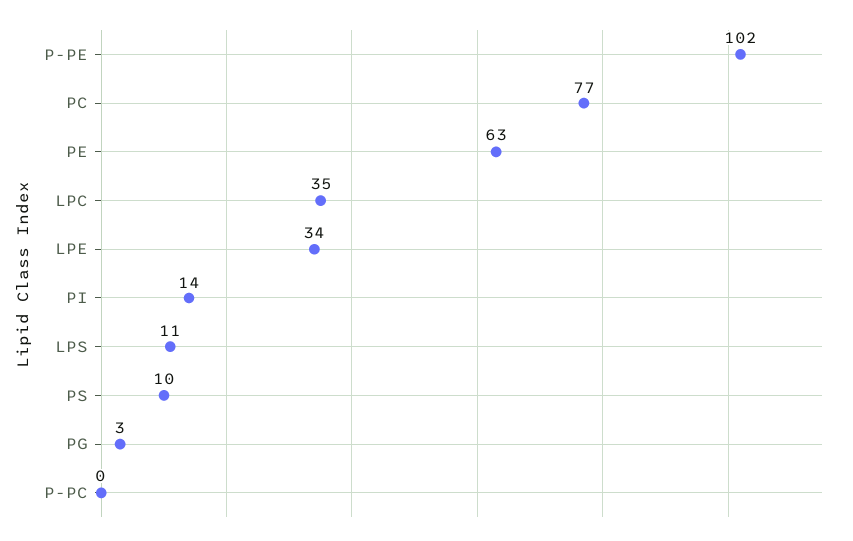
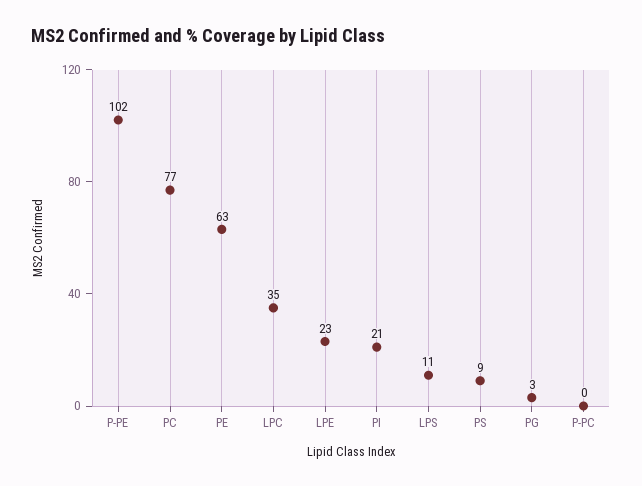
  {
    "P-PE": 102,
    "PC": 77,
    "PE": 63,
    "LPC": 35,
-   "LPE": 34,
+   "LPE": 23,
-   "PI": 14,
+   "PI": 21,
    "LPS": 11,
-   "PS": 10,
+   "PS": 9,
    "PG": 3,
    "P-PC": 0
  }

